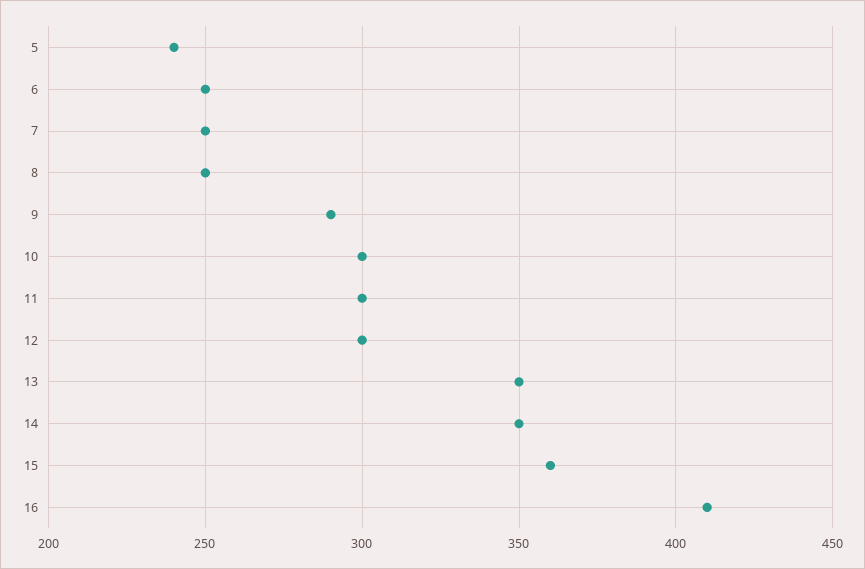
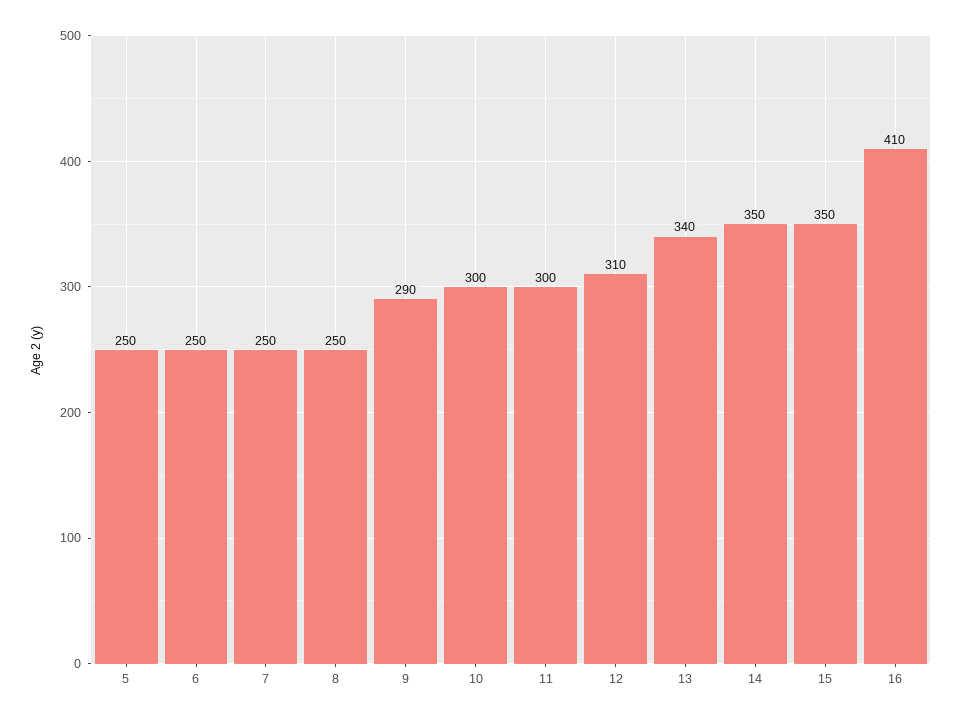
  {
-   "5": 240,
+   "5": 250,
    "6": 250,
    "7": 250,
    "8": 250,
    "9": 290,
    "10": 300,
    "11": 300,
-   "12": 300,
+   "12": 310,
-   "13": 350,
+   "13": 340,
    "14": 350,
-   "15": 360,
+   "15": 350,
    "16": 410
  }

